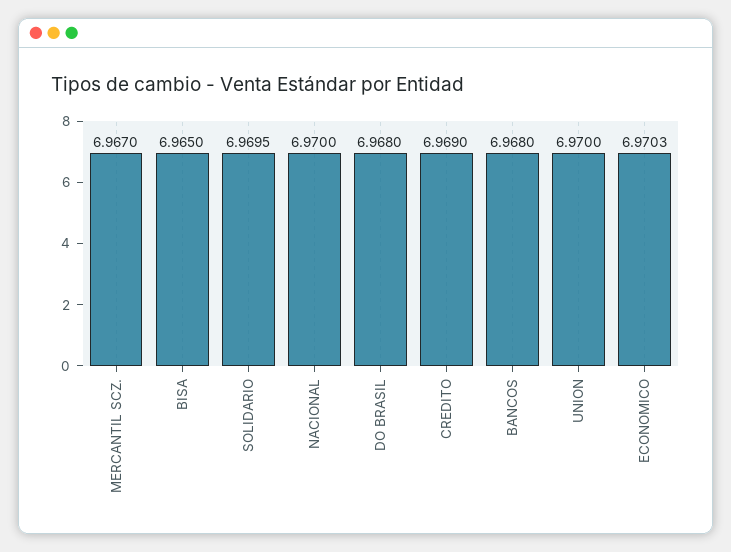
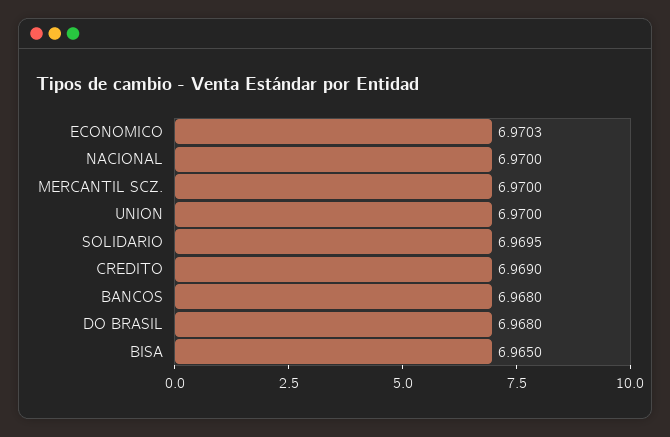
  {
-   "MERCANTIL SCZ.": 6.967,
+   "MERCANTIL SCZ.": 6.97,
    "BISA": 6.965,
    "SOLIDARIO": 6.9695,
    "NACIONAL": 6.97,
    "DO BRASIL": 6.968,
    "CREDITO": 6.969,
    "BANCOS": 6.968,
    "UNION": 6.97,
    "ECONOMICO": 6.9703
  }

